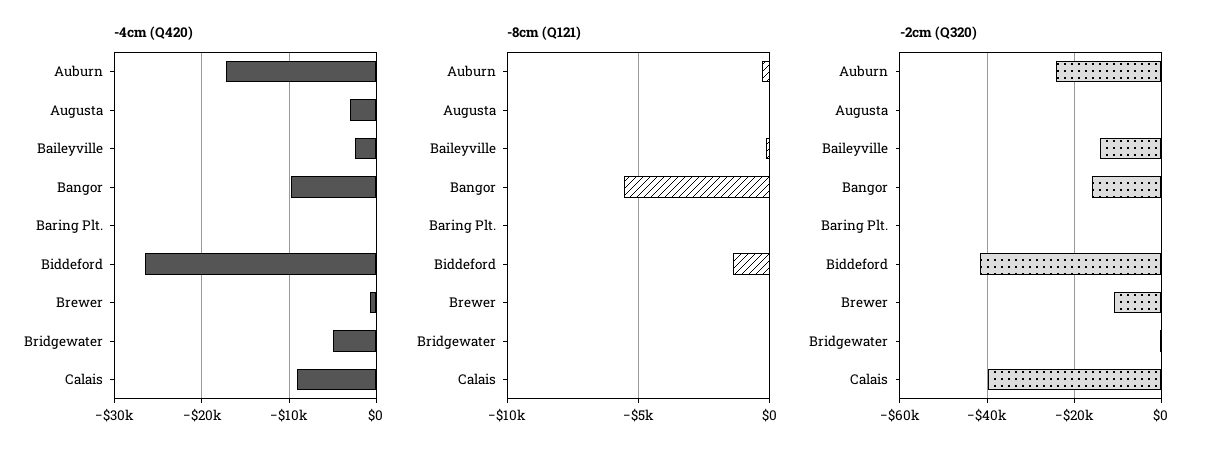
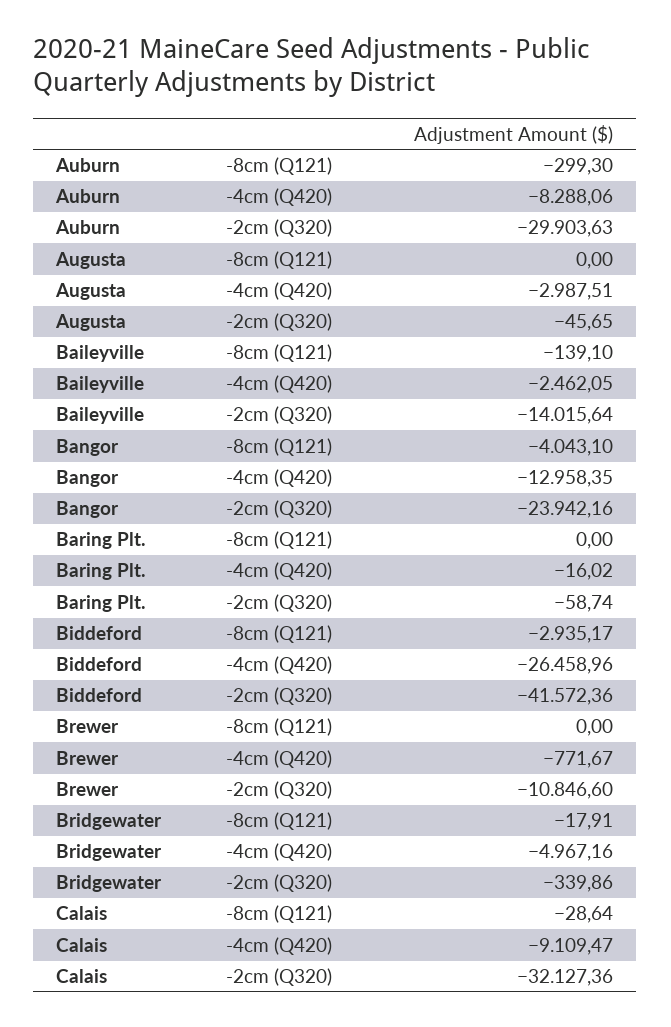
  {
    "-4cm (Q420)": {
-     "Auburn": -17000,
+     "Auburn": -8288.06,
      "Augusta": -2987.51,
      "Baileyville": -2462.05,
-     "Bangor": -10000,
+     "Bangor": -12958.35,
      "Baring Plt.": -16.02,
      "Biddeford": -26458.96,
      "Brewer": -771.67,
      "Bridgewater": -4967.16,
      "Calais": -9109.47
    },
    "-8cm (Q121)": {
      "Auburn": -299.3,
      "Augusta": 0,
      "Baileyville": -139.1,
-     "Bangor": -5500,
+     "Bangor": -4043.1,
      "Baring Plt.": 0,
-     "Biddeford": -1500,
+     "Biddeford": -2935.17,
      "Brewer": 0,
      "Bridgewater": -17.91,
      "Calais": -28.64
    },
    "-2cm (Q320)": {
-     "Auburn": -24000,
+     "Auburn": -29903.63,
      "Augusta": -45.65,
      "Baileyville": -14015.64,
-     "Bangor": -16000,
+     "Bangor": -23942.16,
      "Baring Plt.": -58.74,
      "Biddeford": -41572.36,
      "Brewer": -10846.6,
      "Bridgewater": -339.86,
-     "Calais": -40000
+     "Calais": -32127.36
    }
  }

